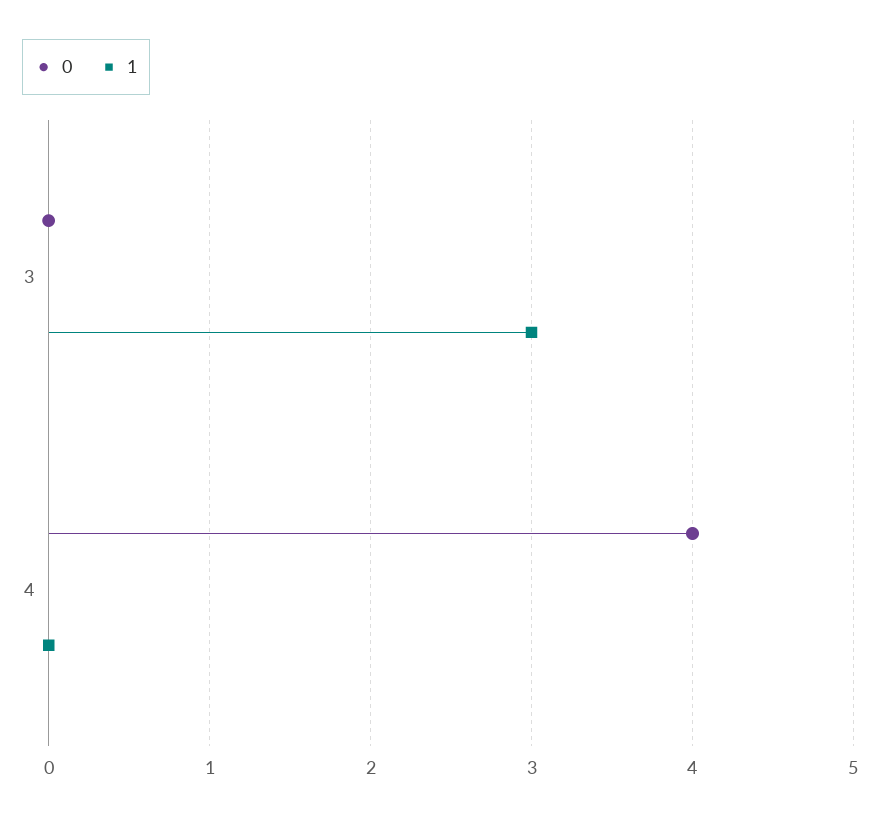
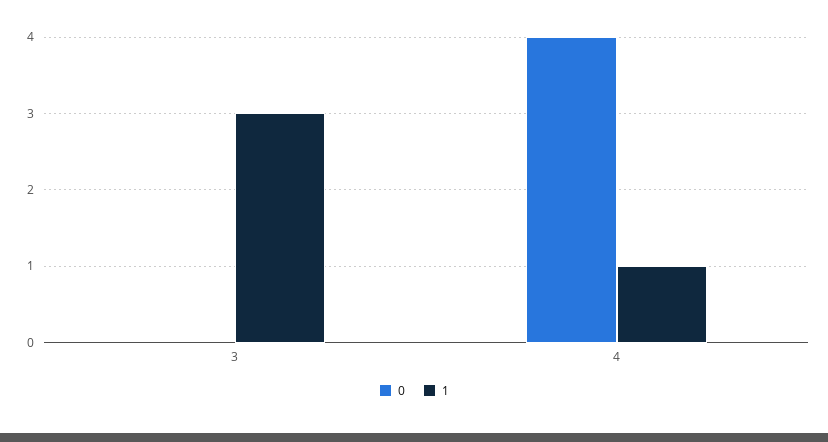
  {
    "0": {
      "3": 0,
      "4": 4
    },
    "1": {
      "3": 3,
-     "4": 0
+     "4": 1
    }
  }

